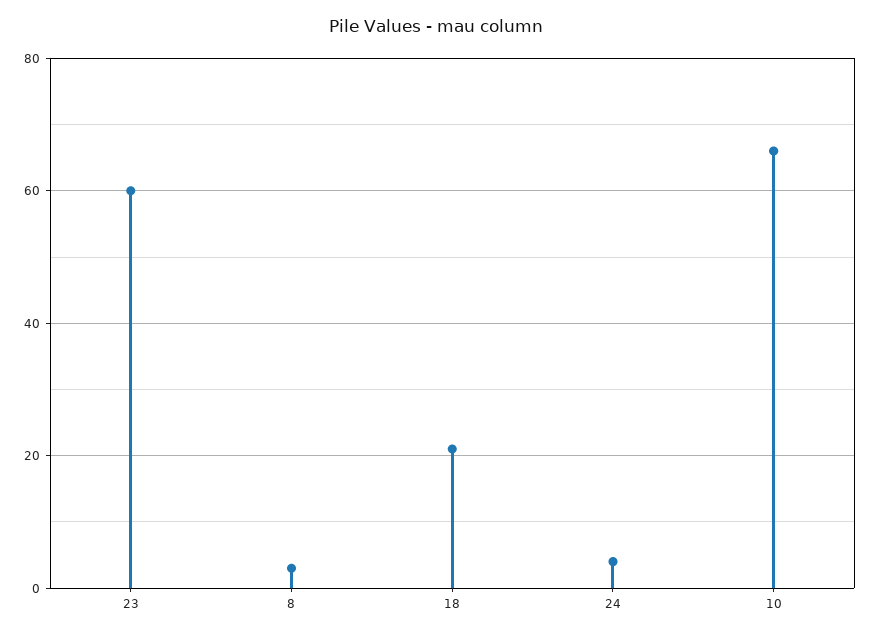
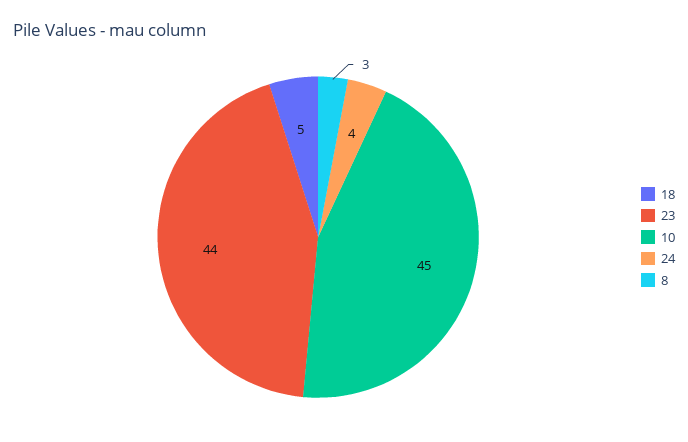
  {
-   "23": 60,
+   "23": 44,
    "8": 3,
-   "18": 20,
+   "18": 5,
    "24": 4,
-   "10": 65
+   "10": 45
  }

